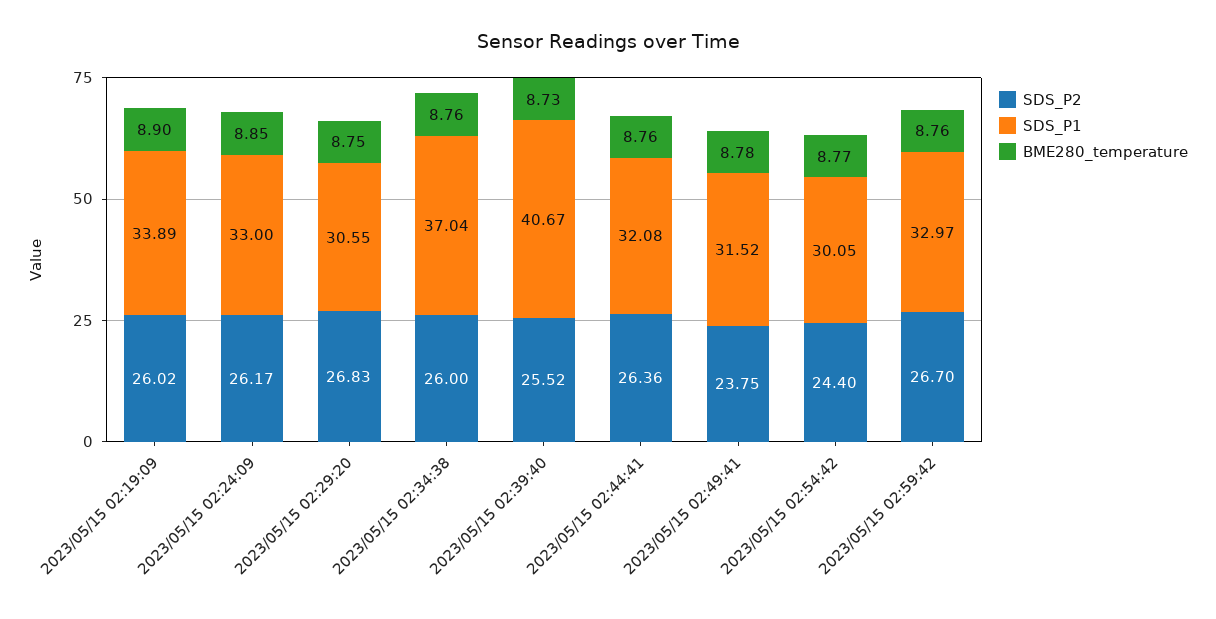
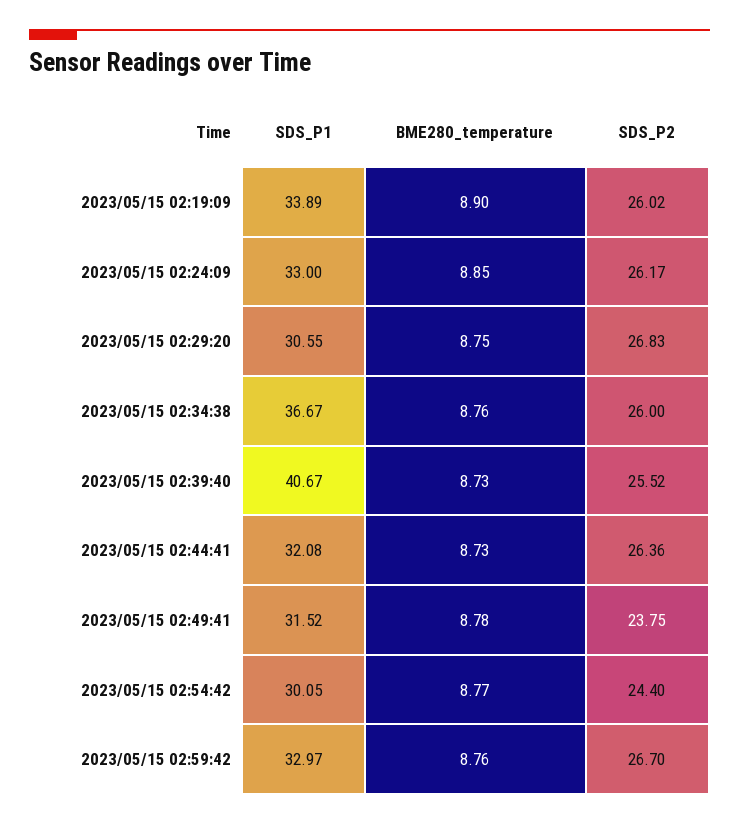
  {
    "SDS_P2": {
      "2023/05/15 02:19:09": 26.02,
      "2023/05/15 02:24:09": 26.17,
      "2023/05/15 02:29:20": 26.83,
      "2023/05/15 02:34:38": 26,
      "2023/05/15 02:39:40": 25.52,
      "2023/05/15 02:44:41": 26.36,
      "2023/05/15 02:49:41": 23.75,
      "2023/05/15 02:54:42": 24.4,
      "2023/05/15 02:59:42": 26.7
    },
    "SDS_P1": {
      "2023/05/15 02:19:09": 33.89,
      "2023/05/15 02:24:09": 33,
      "2023/05/15 02:29:20": 30.55,
-     "2023/05/15 02:34:38": 37.04,
+     "2023/05/15 02:34:38": 36.67,
      "2023/05/15 02:39:40": 40.67,
      "2023/05/15 02:44:41": 32.08,
      "2023/05/15 02:49:41": 31.52,
      "2023/05/15 02:54:42": 30.05,
      "2023/05/15 02:59:42": 32.97
    },
    "BME280_temperature": {
      "2023/05/15 02:19:09": 8.9,
      "2023/05/15 02:24:09": 8.85,
      "2023/05/15 02:29:20": 8.75,
      "2023/05/15 02:34:38": 8.76,
      "2023/05/15 02:39:40": 8.73,
-     "2023/05/15 02:44:41": 8.76,
+     "2023/05/15 02:44:41": 8.73,
      "2023/05/15 02:49:41": 8.78,
      "2023/05/15 02:54:42": 8.77,
      "2023/05/15 02:59:42": 8.76
    }
  }

